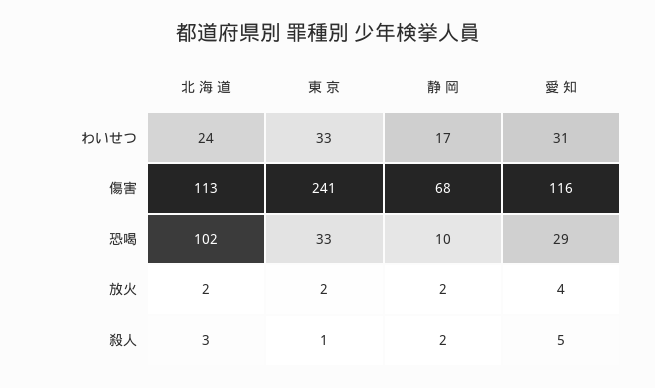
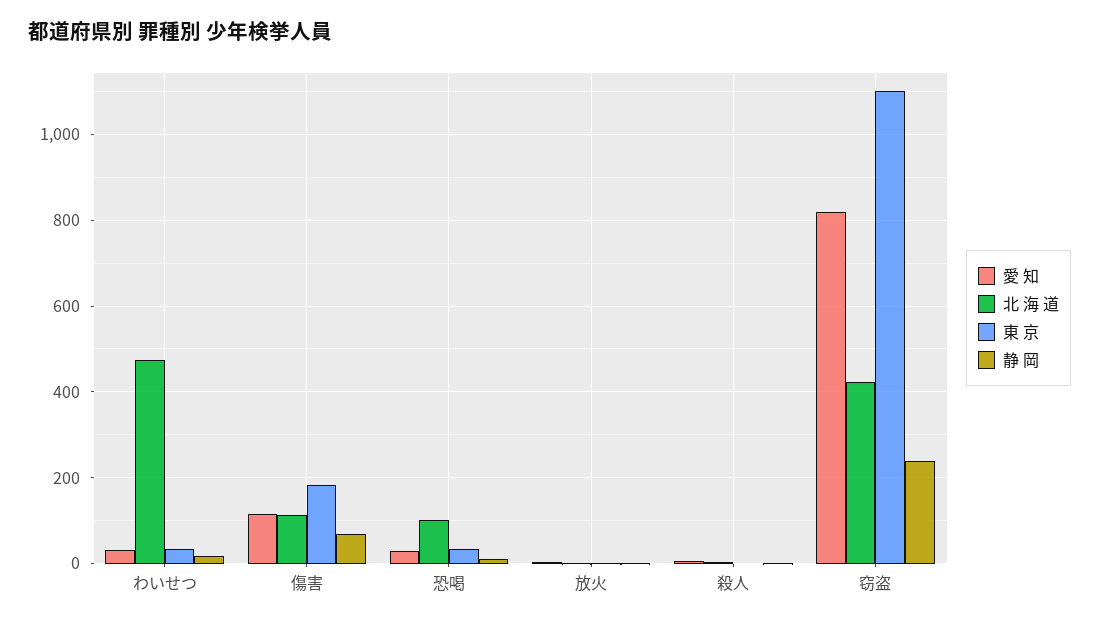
  {
    "北 海 道": {
-     "わいせつ": 24,
+     "わいせつ": 480,
      "傷害": 113,
      "恐喝": 102,
      "放火": 2,
-     "殺人": 3
+     "殺人": 3,
+     "窃盗": 420
    },
    "東 京": {
      "わいせつ": 33,
-     "傷害": 241,
+     "傷害": 180,
      "恐喝": 33,
      "放火": 2,
-     "殺人": 1
+     "殺人": 1,
+     "窃盗": 1100
    },
    "静 岡": {
      "わいせつ": 17,
      "傷害": 68,
      "恐喝": 10,
      "放火": 2,
-     "殺人": 2
+     "殺人": 2,
+     "窃盗": 240
    },
    "愛 知": {
      "わいせつ": 31,
      "傷害": 116,
      "恐喝": 29,
      "放火": 4,
-     "殺人": 5
+     "殺人": 5,
+     "窃盗": 820
    }
  }

